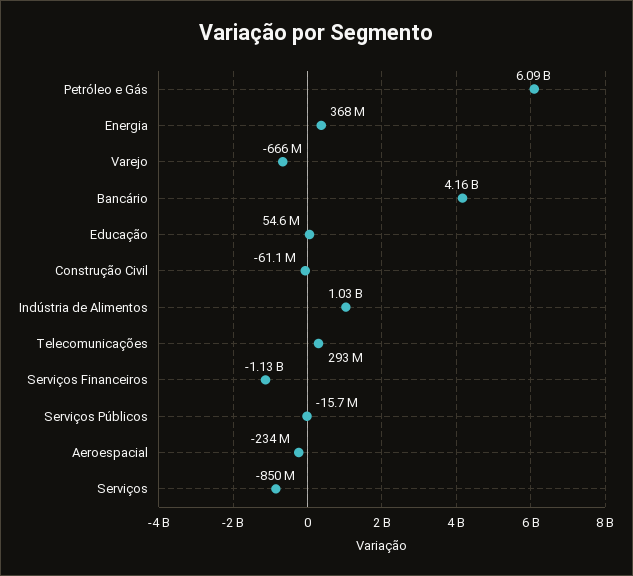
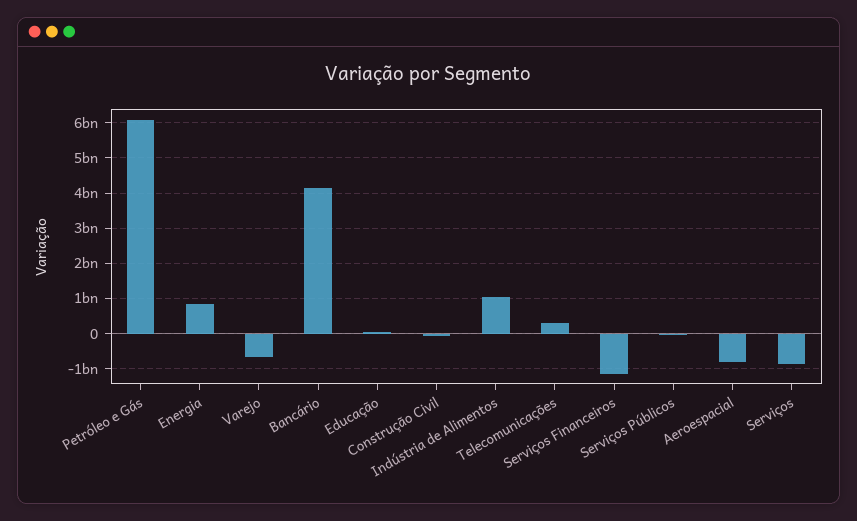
  {
    "Petróleo e Gás": 6090000000,
-   "Energia": 368000000,
+   "Energia": 800000000,
    "Varejo": -666000000,
    "Bancário": 4160000000,
    "Educação": 54600000,
    "Construção Civil": -61100000,
    "Indústria de Alimentos": 1030000000,
    "Telecomunicações": 293000000,
    "Serviços Financeiros": -1130000000,
    "Serviços Públicos": -15700000,
-   "Aeroespacial": -234000000,
+   "Aeroespacial": -800000000,
    "Serviços": -850000000
  }

